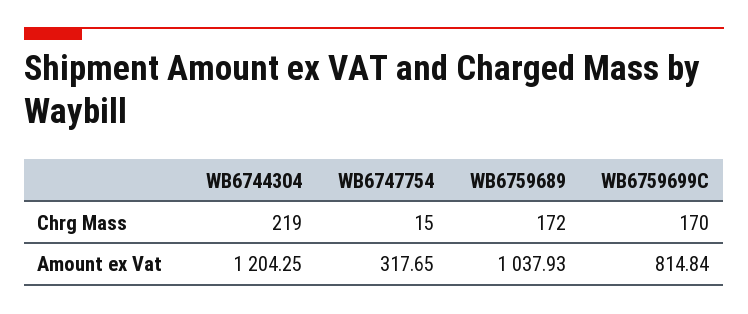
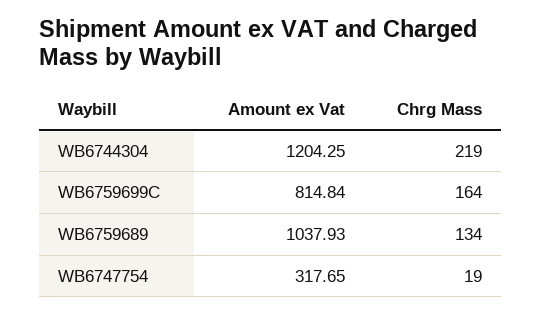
  {
    "WB6744304": {
      "Chrg Mass": 219,
      "Amount ex Vat": 1204.25
    },
    "WB6747754": {
-     "Chrg Mass": 15,
+     "Chrg Mass": 19,
      "Amount ex Vat": 317.65
    },
    "WB6759689": {
-     "Chrg Mass": 172,
+     "Chrg Mass": 134,
      "Amount ex Vat": 1037.93
    },
    "WB6759699C": {
-     "Chrg Mass": 170,
+     "Chrg Mass": 164,
      "Amount ex Vat": 814.84
    }
  }

